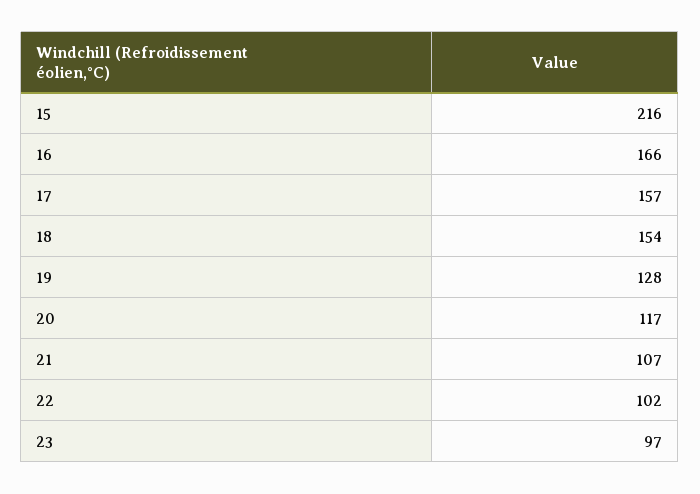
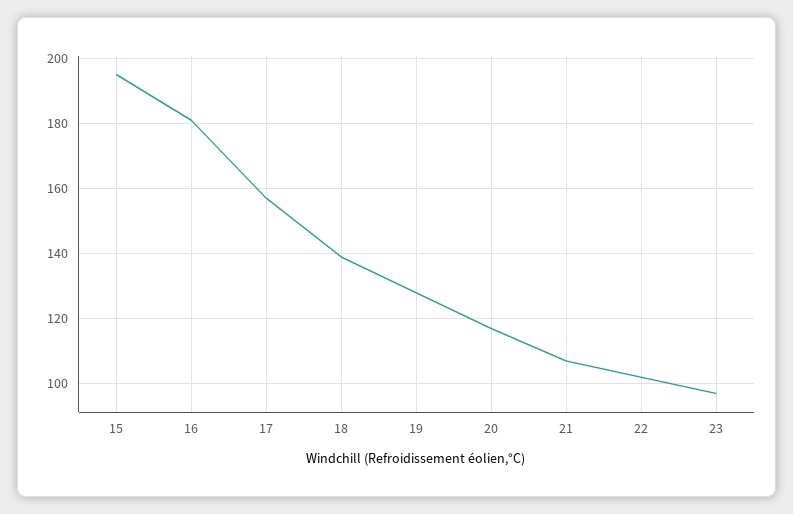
  {
-   "15": 216,
+   "15": 195,
-   "16": 166,
+   "16": 180,
    "17": 157,
-   "18": 154,
+   "18": 140,
    "19": 128,
    "20": 117,
    "21": 107,
    "22": 102,
    "23": 97
  }

